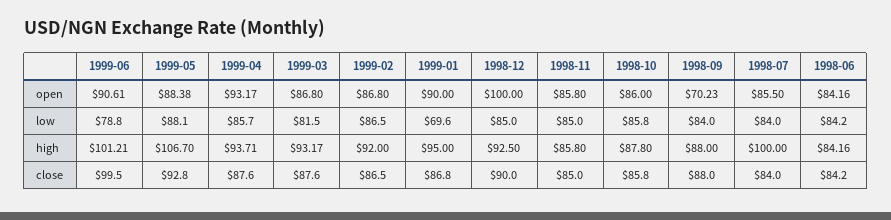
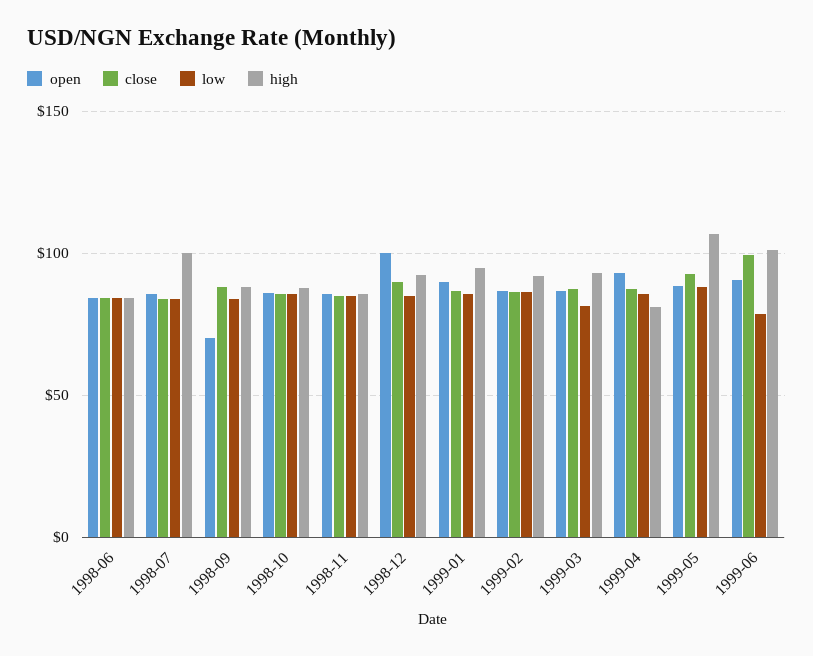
  {
    "open": {
      "1999-06": 90.61,
      "1999-05": 88.38,
      "1999-04": 93.17,
      "1999-03": 86.8,
      "1999-02": 86.8,
      "1999-01": 90,
      "1998-12": 100,
      "1998-11": 85.8,
      "1998-10": 86,
      "1998-09": 70.23,
      "1998-07": 85.5,
      "1998-06": 84.16
    },
    "low": {
      "1999-06": 78.8,
      "1999-05": 88.1,
      "1999-04": 85.7,
      "1999-03": 81.5,
      "1999-02": 86.5,
-     "1999-01": 69.6,
+     "1999-01": 85,
      "1998-12": 85,
      "1998-11": 85,
      "1998-10": 85.8,
      "1998-09": 84,
      "1998-07": 84,
      "1998-06": 84.2
    },
    "high": {
      "1999-06": 101.21,
      "1999-05": 106.7,
-     "1999-04": 93.71,
+     "1999-04": 80,
      "1999-03": 93.17,
      "1999-02": 92,
      "1999-01": 95,
      "1998-12": 92.5,
      "1998-11": 85.8,
      "1998-10": 87.8,
      "1998-09": 88,
      "1998-07": 100,
      "1998-06": 84.16
    },
    "close": {
      "1999-06": 99.5,
      "1999-05": 92.8,
      "1999-04": 87.6,
      "1999-03": 87.6,
      "1999-02": 86.5,
      "1999-01": 86.8,
      "1998-12": 90,
      "1998-11": 85,
      "1998-10": 85.8,
      "1998-09": 88,
      "1998-07": 84,
      "1998-06": 84.2
    }
  }

